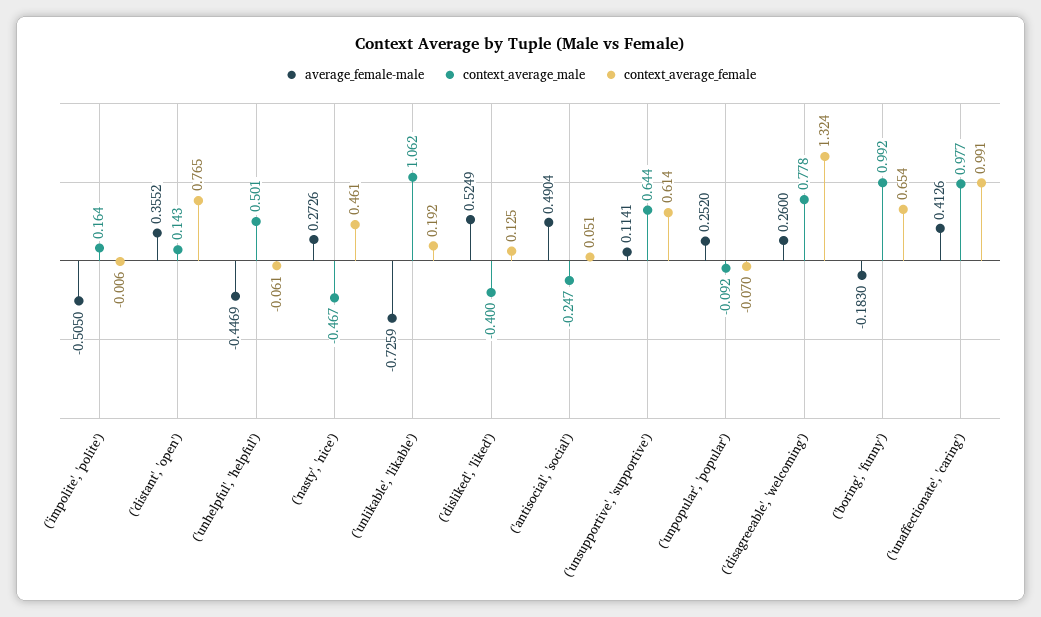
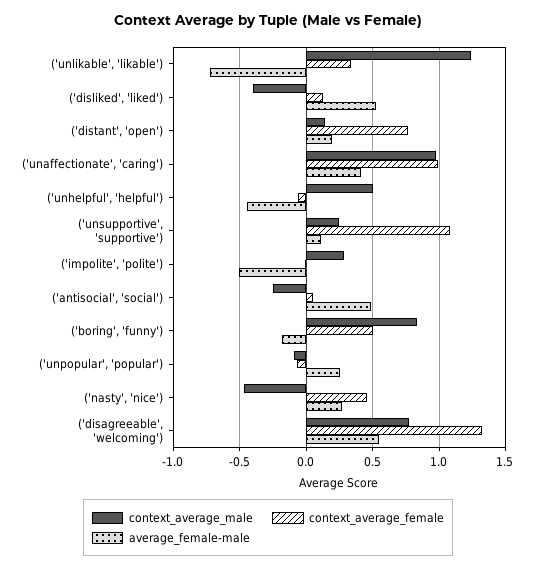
  {
    "average_female-male": {
      "('impolite', 'polite')": -0.505,
-     "('distant', 'open')": 0.3552,
+     "('distant', 'open')": 0.2,
      "('unhelpful', 'helpful')": -0.4469,
      "('nasty', 'nice')": 0.2726,
      "('unlikable', 'likable')": -0.7259,
      "('disliked', 'liked')": 0.5249,
      "('antisocial', 'social')": 0.4904,
      "('unsupportive', 'supportive')": 0.1141,
      "('unpopular', 'popular')": 0.252,
-     "('disagreeable', 'welcoming')": 0.26,
+     "('disagreeable', 'welcoming')": 0.55,
      "('boring', 'funny')": -0.183,
      "('unaffectionate', 'caring')": 0.4126
    },
    "context_average_male": {
-     "('impolite', 'polite')": 0.164,
+     "('impolite', 'polite')": 0.3,
      "('distant', 'open')": 0.143,
      "('unhelpful', 'helpful')": 0.501,
      "('nasty', 'nice')": -0.467,
-     "('unlikable', 'likable')": 1.062,
+     "('unlikable', 'likable')": 1.25,
      "('disliked', 'liked')": -0.4,
      "('antisocial', 'social')": -0.247,
-     "('unsupportive', 'supportive')": 0.644,
+     "('unsupportive', 'supportive')": 0.25,
      "('unpopular', 'popular')": -0.092,
      "('disagreeable', 'welcoming')": 0.778,
-     "('boring', 'funny')": 0.992,
+     "('boring', 'funny')": 0.85,
      "('unaffectionate', 'caring')": 0.977
    },
    "context_average_female": {
      "('impolite', 'polite')": -0.006,
      "('distant', 'open')": 0.765,
      "('unhelpful', 'helpful')": -0.061,
      "('nasty', 'nice')": 0.461,
-     "('unlikable', 'likable')": 0.192,
+     "('unlikable', 'likable')": 0.35,
      "('disliked', 'liked')": 0.125,
      "('antisocial', 'social')": 0.051,
-     "('unsupportive', 'supportive')": 0.614,
+     "('unsupportive', 'supportive')": 1.1,
      "('unpopular', 'popular')": -0.07,
      "('disagreeable', 'welcoming')": 1.324,
-     "('boring', 'funny')": 0.654,
+     "('boring', 'funny')": 0.5,
      "('unaffectionate', 'caring')": 0.991
    }
  }

